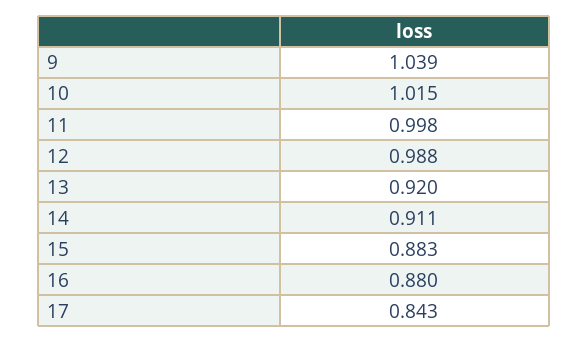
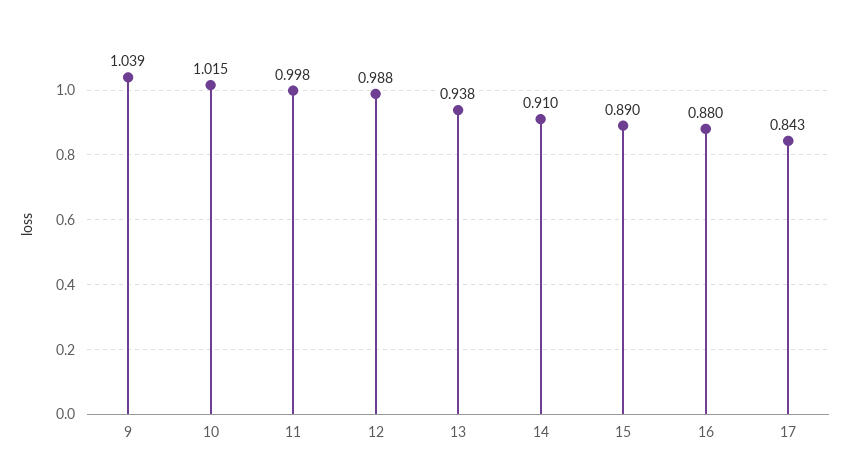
  {
    "9": 1.039,
    "10": 1.015,
    "11": 0.998,
    "12": 0.988,
-   "13": 0.92,
+   "13": 0.938,
-   "14": 0.911,
+   "14": 0.91,
-   "15": 0.883,
+   "15": 0.89,
    "16": 0.88,
    "17": 0.843
  }

